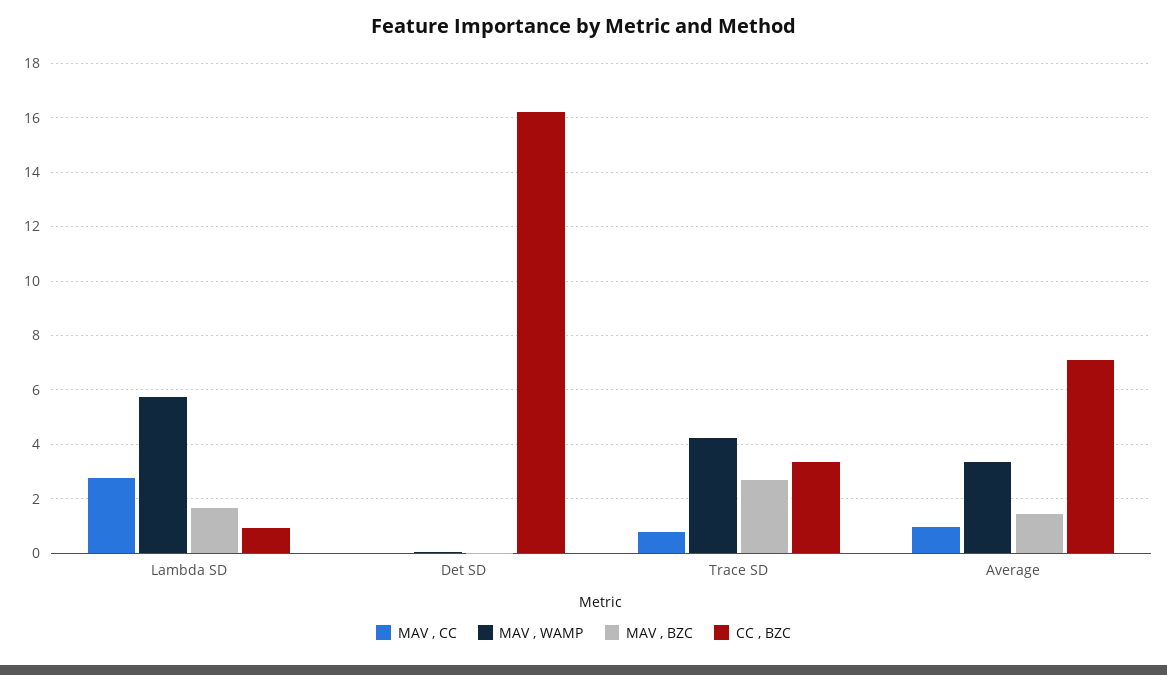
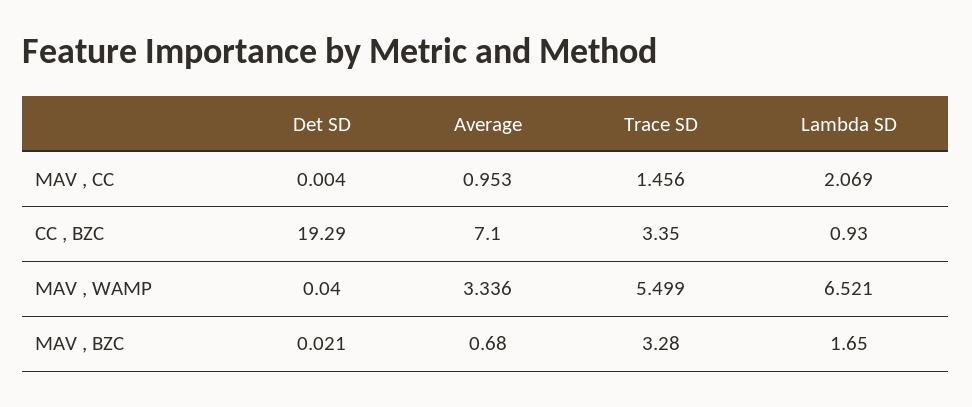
  {
    "MAV , CC": {
-     "Lambda SD": 2.75,
+     "Lambda SD": 2.069,
      "Det SD": 0.004,
-     "Trace SD": 0.75,
+     "Trace SD": 1.456,
      "Average": 0.953
    },
    "MAV , WAMP": {
-     "Lambda SD": 5.75,
+     "Lambda SD": 6.521,
      "Det SD": 0.04,
-     "Trace SD": 4.25,
+     "Trace SD": 5.499,
      "Average": 3.336
    },
    "MAV , BZC": {
      "Lambda SD": 1.65,
      "Det SD": 0.021,
-     "Trace SD": 2.75,
+     "Trace SD": 3.28,
-     "Average": 1.5
+     "Average": 0.68
    },
    "CC , BZC": {
      "Lambda SD": 0.93,
-     "Det SD": 16.25,
+     "Det SD": 19.29,
      "Trace SD": 3.35,
      "Average": 7.1
    }
  }

